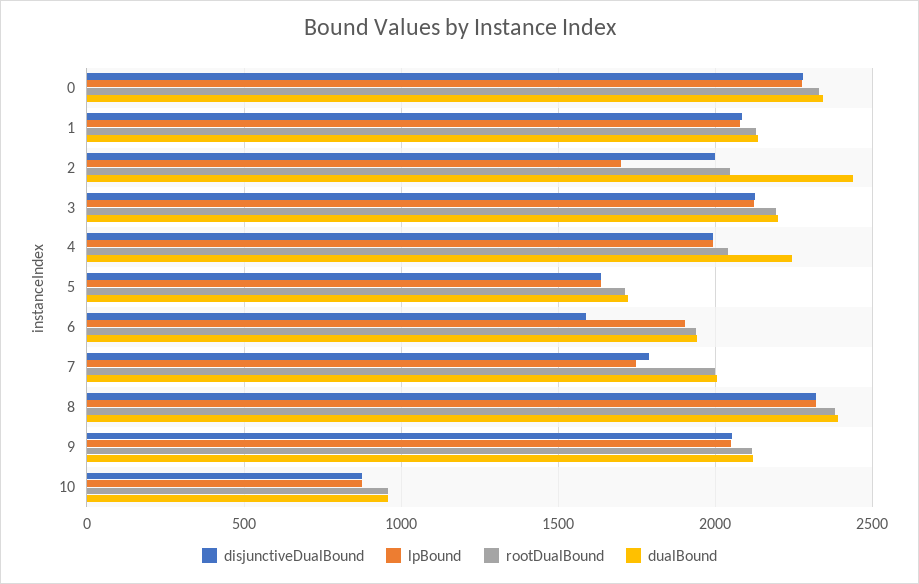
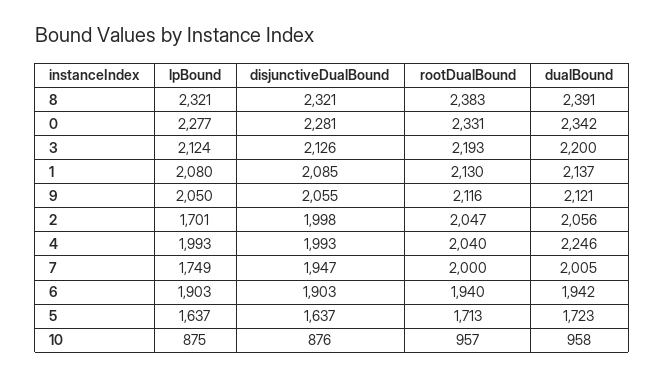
  {
    "disjunctiveDualBound": {
      "0": 2281,
      "1": 2085,
      "2": 1998,
      "3": 2126,
      "4": 1993,
      "5": 1637,
-     "6": 1600,
+     "6": 1903,
-     "7": 1800,
+     "7": 1947,
      "8": 2321,
      "9": 2055,
      "10": 876
    },
    "lpBound": {
      "0": 2277,
      "1": 2080,
      "2": 1701,
      "3": 2124,
      "4": 1993,
      "5": 1637,
      "6": 1903,
      "7": 1749,
      "8": 2321,
      "9": 2050,
      "10": 875
    },
    "rootDualBound": {
      "0": 2331,
      "1": 2130,
      "2": 2047,
      "3": 2193,
      "4": 2040,
      "5": 1713,
      "6": 1940,
      "7": 2000,
      "8": 2383,
      "9": 2116,
      "10": 957
    },
    "dualBound": {
      "0": 2342,
      "1": 2137,
-     "2": 2450,
+     "2": 2056,
      "3": 2200,
      "4": 2246,
      "5": 1723,
      "6": 1942,
      "7": 2005,
      "8": 2391,
      "9": 2121,
      "10": 958
    }
  }

